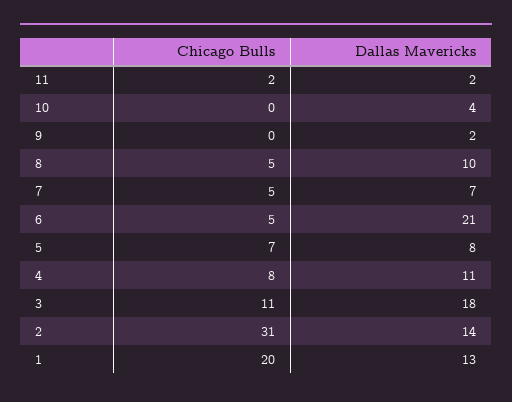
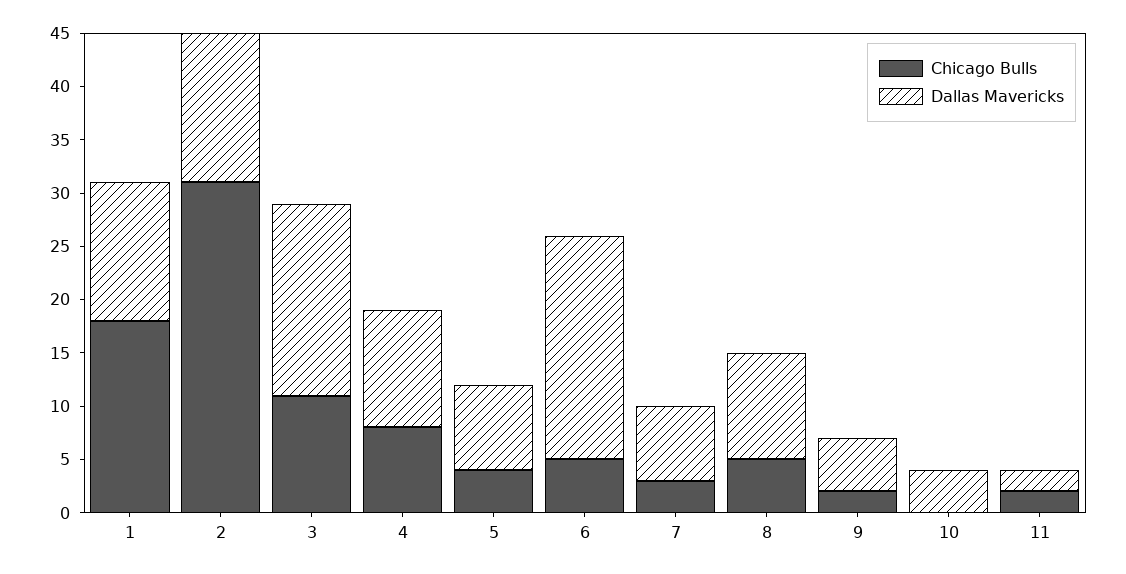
  {
    "Chicago Bulls": {
      "11": 2,
      "10": 0,
-     "9": 0,
+     "9": 2,
      "8": 5,
-     "7": 5,
+     "7": 3,
      "6": 5,
-     "5": 7,
+     "5": 4,
      "4": 8,
      "3": 11,
      "2": 31,
-     "1": 20
+     "1": 18
    },
    "Dallas Mavericks": {
      "11": 2,
      "10": 4,
-     "9": 2,
+     "9": 5,
      "8": 10,
      "7": 7,
      "6": 21,
      "5": 8,
      "4": 11,
      "3": 18,
      "2": 14,
      "1": 13
    }
  }

